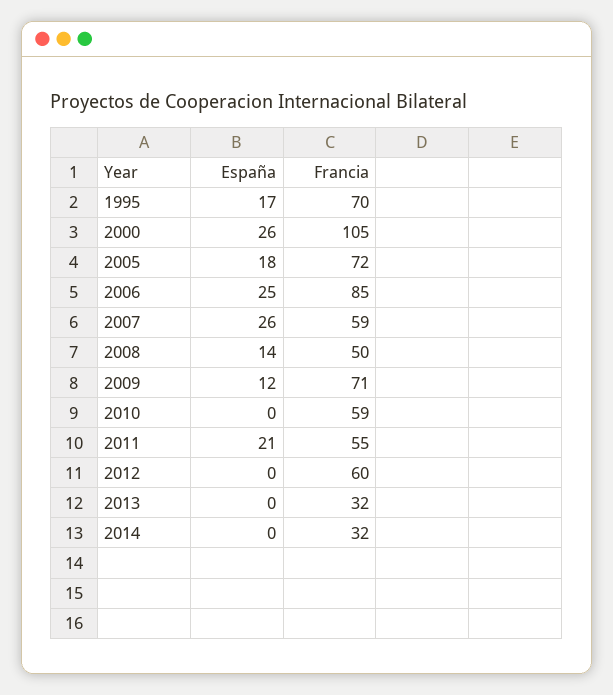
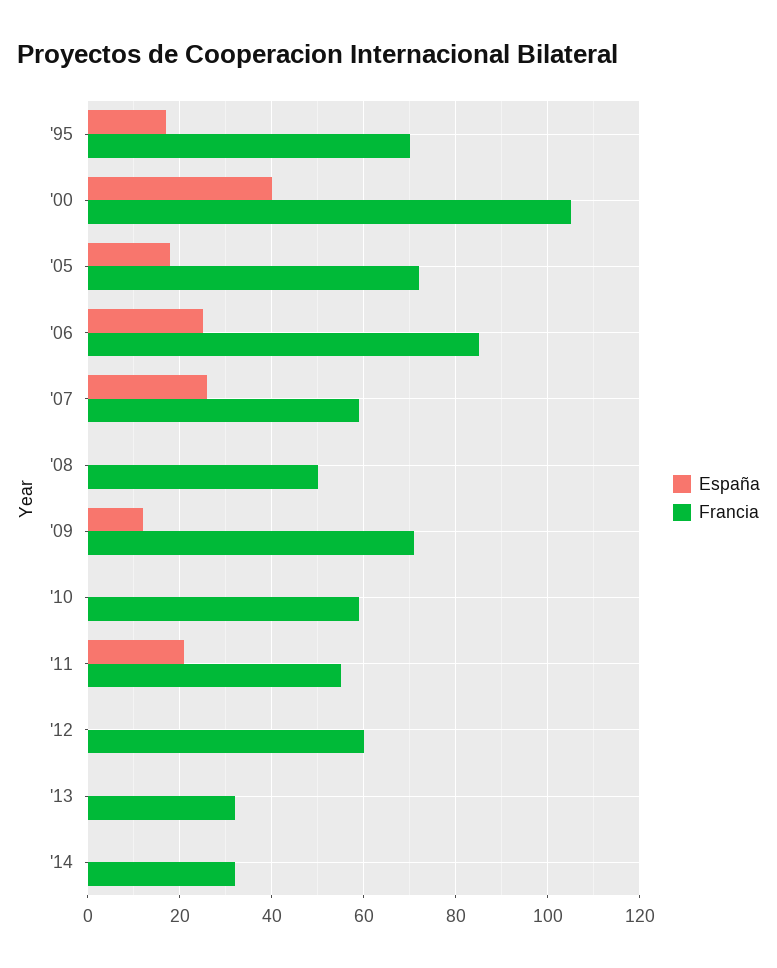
  {
    "España": {
      "1995": 17,
-     "2000": 26,
+     "2000": 40,
      "2005": 18,
      "2006": 25,
      "2007": 26,
-     "2008": 14,
+     "2008": 0,
      "2009": 12,
      "2010": 0,
      "2011": 21,
      "2012": 0,
      "2013": 0,
      "2014": 0
    },
    "Francia": {
      "1995": 70,
      "2000": 105,
      "2005": 72,
      "2006": 85,
      "2007": 59,
      "2008": 50,
      "2009": 71,
      "2010": 59,
      "2011": 55,
      "2012": 60,
      "2013": 32,
      "2014": 32
    }
  }

